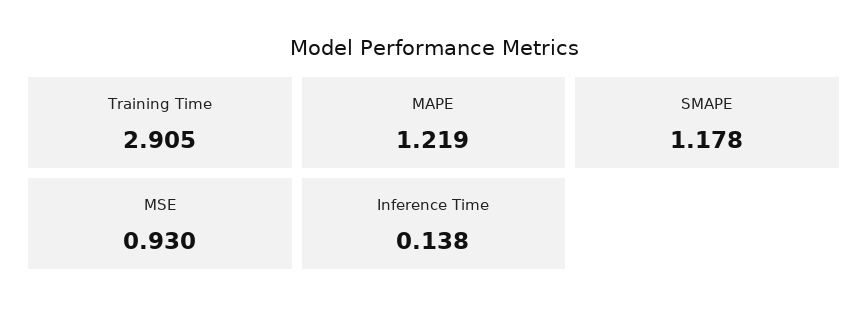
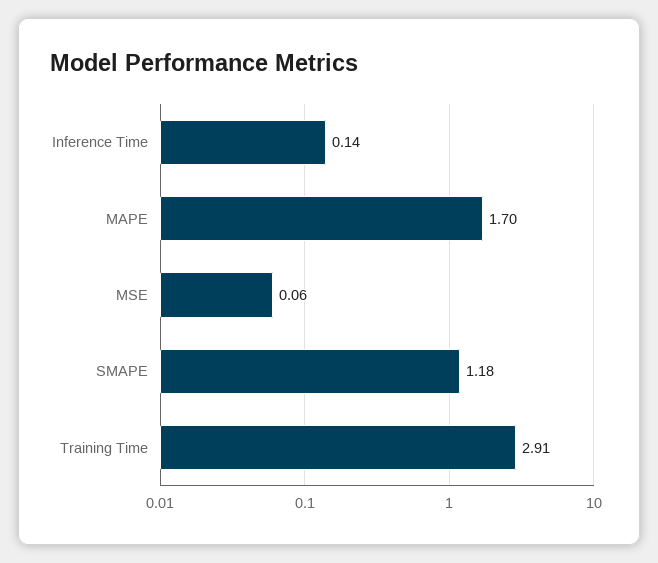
  {
    "Training Time": 2.905,
-   "MAPE": 1.219,
+   "MAPE": 1.7,
    "SMAPE": 1.178,
-   "MSE": 0.93,
+   "MSE": 0.06,
    "Inference Time": 0.138
  }

